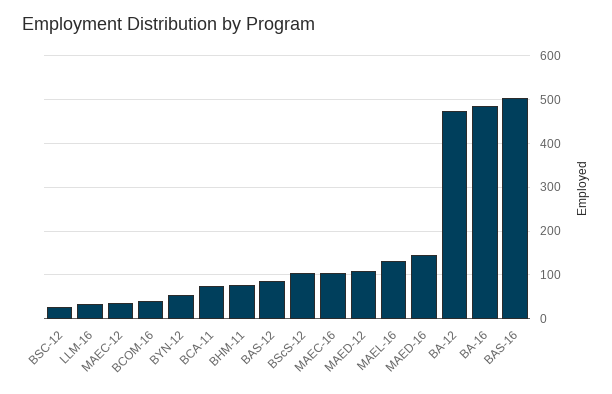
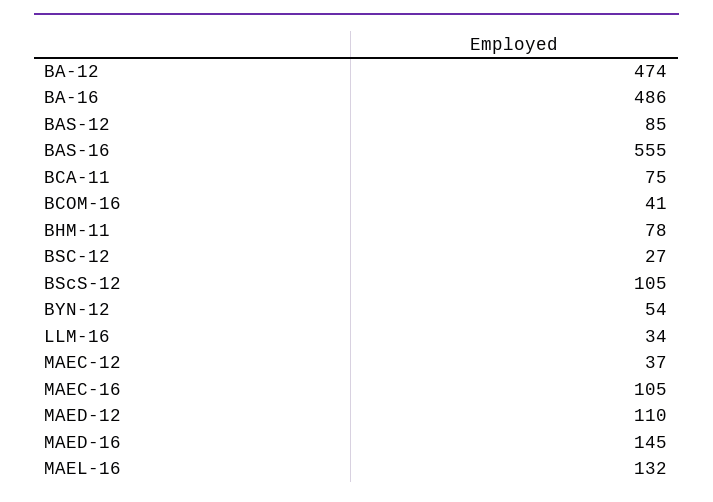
  {
    "BSC-12": 27,
    "LLM-16": 34,
    "MAEC-12": 37,
    "BCOM-16": 41,
    "BYN-12": 54,
    "BCA-11": 75,
    "BHM-11": 78,
    "BAS-12": 85,
    "BScS-12": 105,
    "MAEC-16": 105,
    "MAED-12": 110,
    "MAEL-16": 132,
    "MAED-16": 145,
    "BA-12": 474,
    "BA-16": 486,
-   "BAS-16": 500
+   "BAS-16": 555
  }

